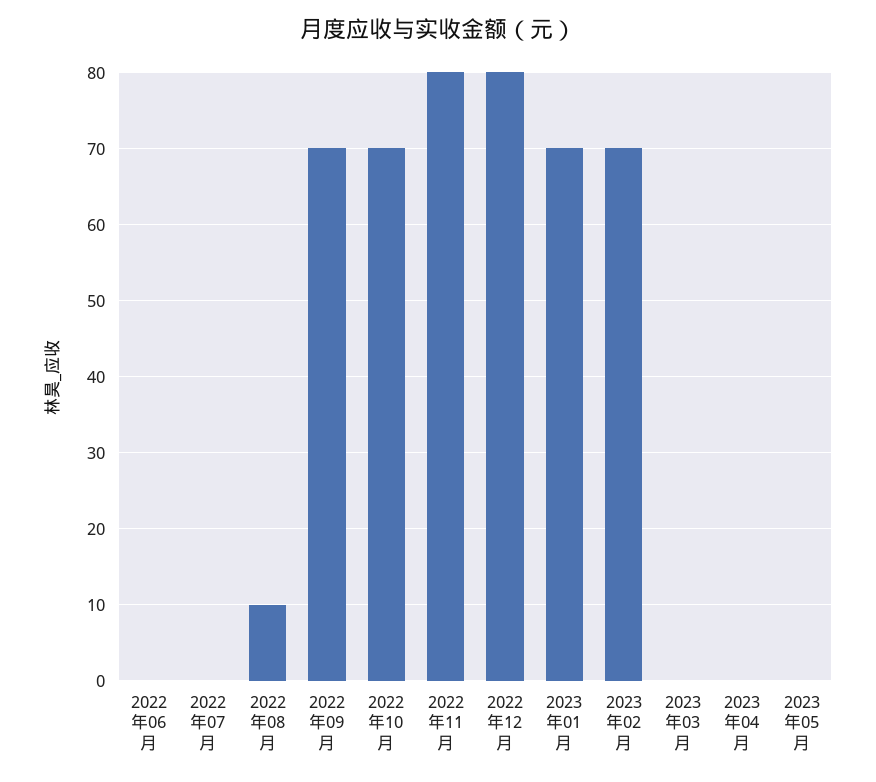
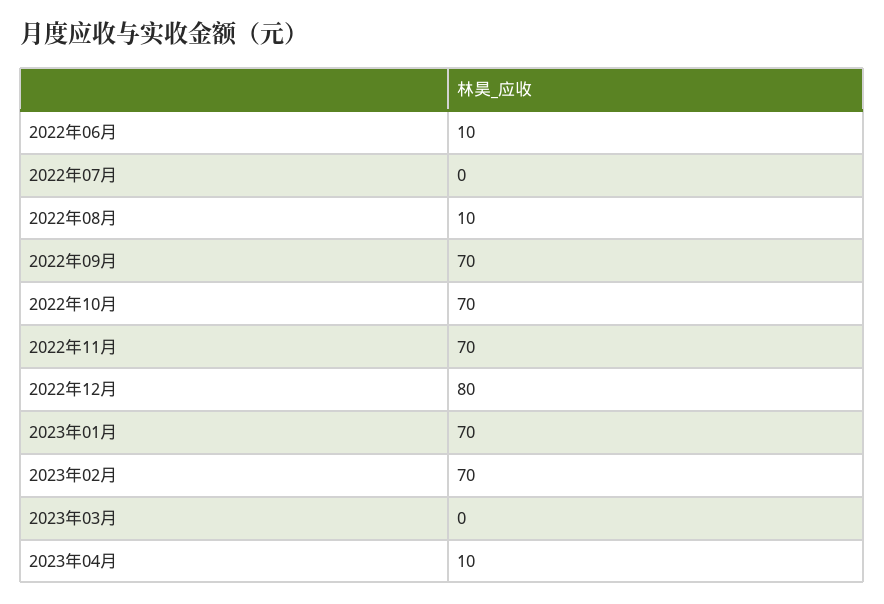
  {
-   "2022年06月": 0,
+   "2022年06月": 10,
    "2022年07月": 0,
    "2022年08月": 10,
    "2022年09月": 70,
    "2022年10月": 70,
-   "2022年11月": 80,
+   "2022年11月": 70,
    "2022年12月": 80,
    "2023年01月": 70,
    "2023年02月": 70,
    "2023年03月": 0,
-   "2023年04月": 0,
+   "2023年04月": 10
-   "2023年05月": 0
  }

